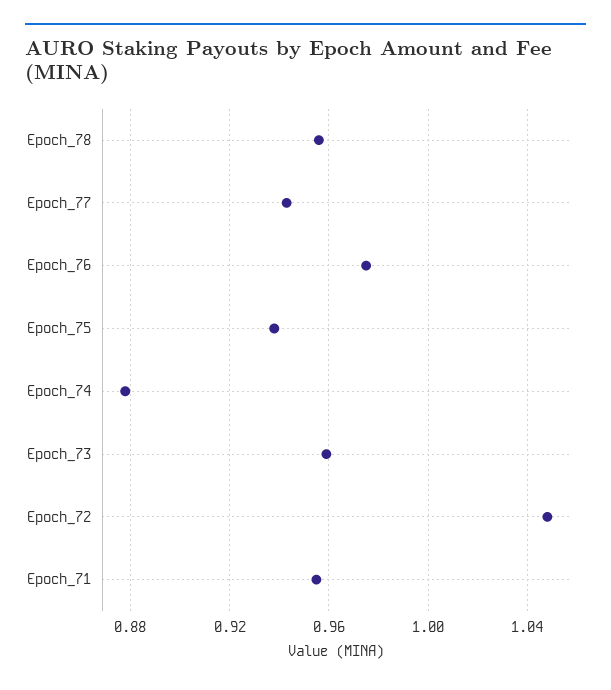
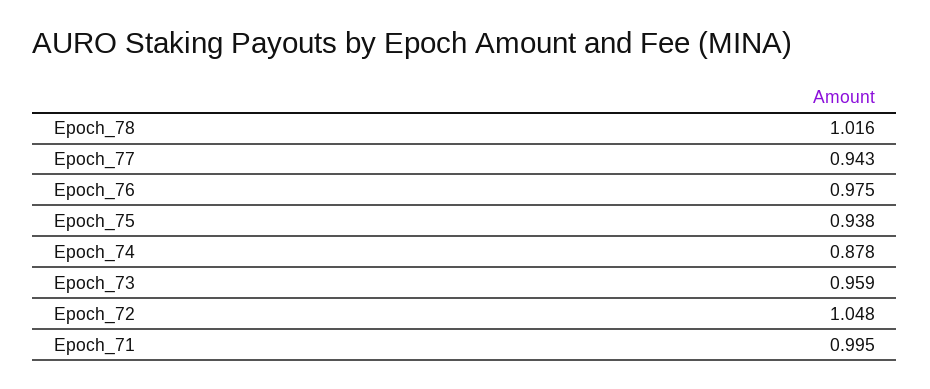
  {
-   "Epoch_78": 0.955,
+   "Epoch_78": 1.016,
    "Epoch_77": 0.943,
    "Epoch_76": 0.975,
    "Epoch_75": 0.938,
    "Epoch_74": 0.878,
    "Epoch_73": 0.959,
    "Epoch_72": 1.048,
-   "Epoch_71": 0.955
+   "Epoch_71": 0.995
  }

